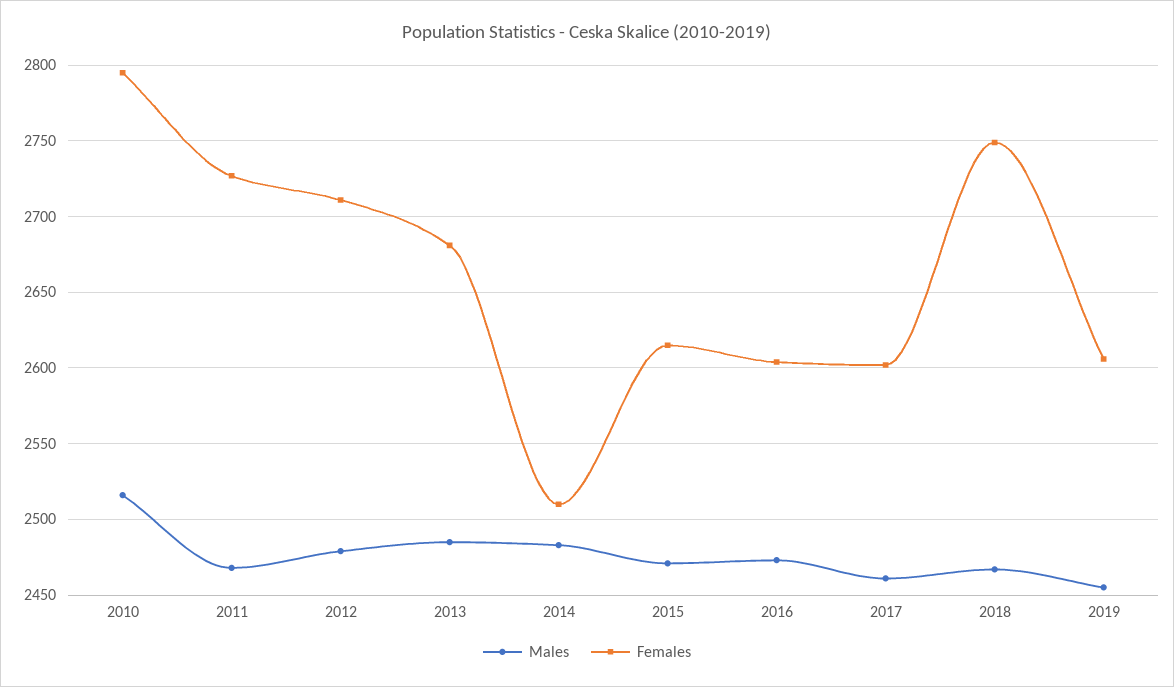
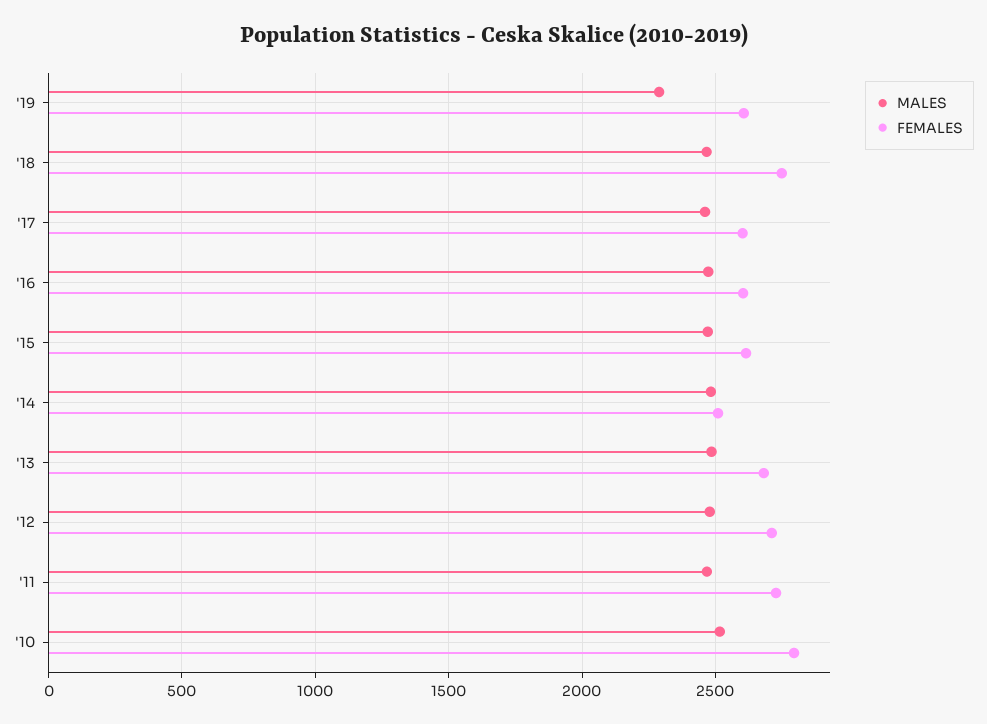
  {
    "Males": {
      "2010": 2515,
      "2011": 2470,
      "2012": 2480,
      "2013": 2485,
      "2014": 2485,
      "2015": 2470,
      "2016": 2475,
      "2017": 2460,
      "2018": 2465,
-     "2019": 2455
+     "2019": 2300
    },
    "Females": {
      "2010": 2795,
      "2011": 2725,
      "2012": 2710,
      "2013": 2680,
      "2014": 2510,
      "2015": 2615,
      "2016": 2605,
      "2017": 2600,
      "2018": 2750,
      "2019": 2605
    }
  }

